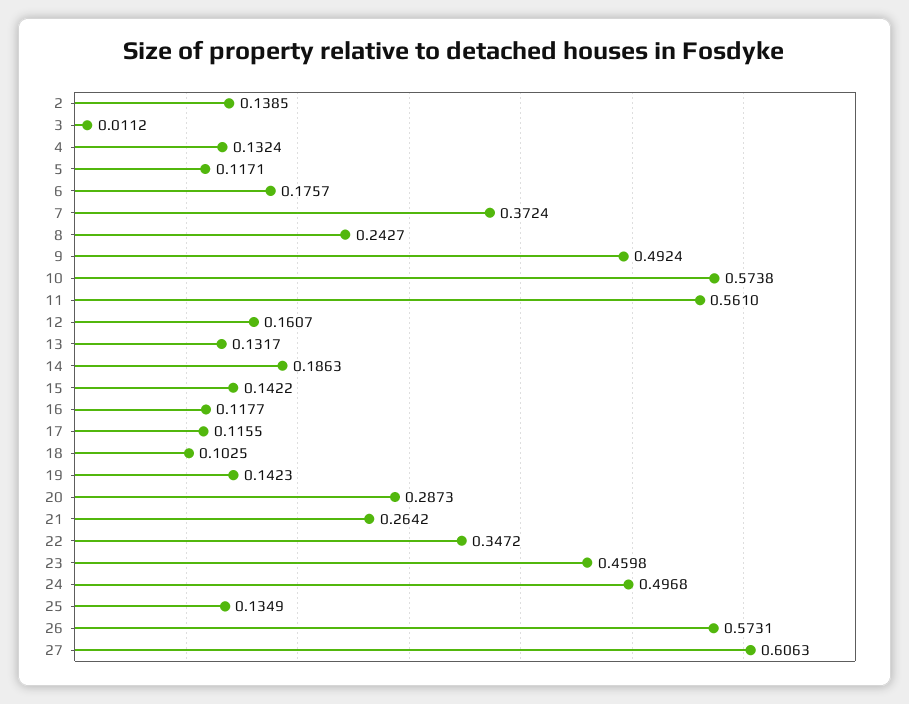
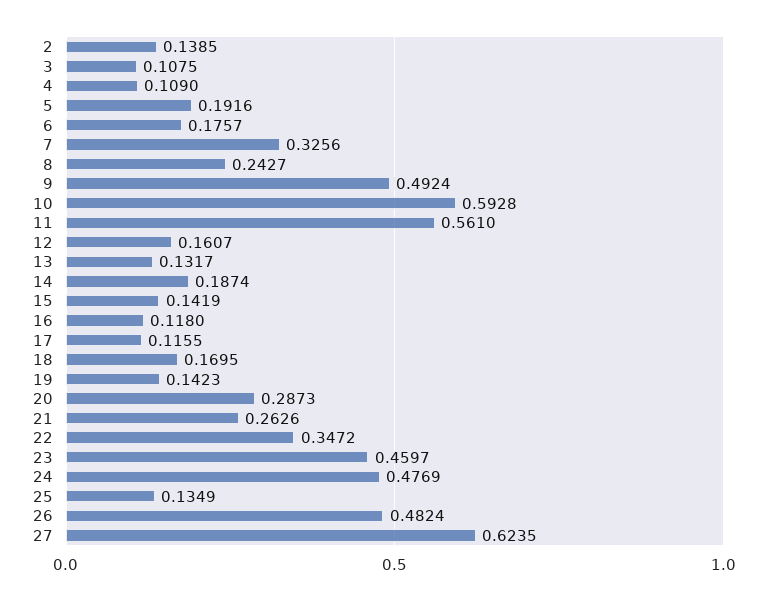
  {
    "2": 0.1385,
-   "3": 0.0112,
+   "3": 0.1075,
-   "4": 0.1324,
+   "4": 0.109,
-   "5": 0.1171,
+   "5": 0.1916,
    "6": 0.1757,
-   "7": 0.3724,
+   "7": 0.3256,
    "8": 0.2427,
    "9": 0.4924,
-   "10": 0.5738,
+   "10": 0.5928,
    "11": 0.561,
    "12": 0.1607,
    "13": 0.1317,
-   "14": 0.1863,
+   "14": 0.1874,
-   "15": 0.1422,
+   "15": 0.1419,
-   "16": 0.1177,
+   "16": 0.118,
    "17": 0.1155,
-   "18": 0.1025,
+   "18": 0.1695,
    "19": 0.1423,
    "20": 0.2873,
-   "21": 0.2642,
+   "21": 0.2626,
    "22": 0.3472,
-   "23": 0.4598,
+   "23": 0.4597,
-   "24": 0.4968,
+   "24": 0.4769,
    "25": 0.1349,
-   "26": 0.5731,
+   "26": 0.4824,
-   "27": 0.6063
+   "27": 0.6235
  }

